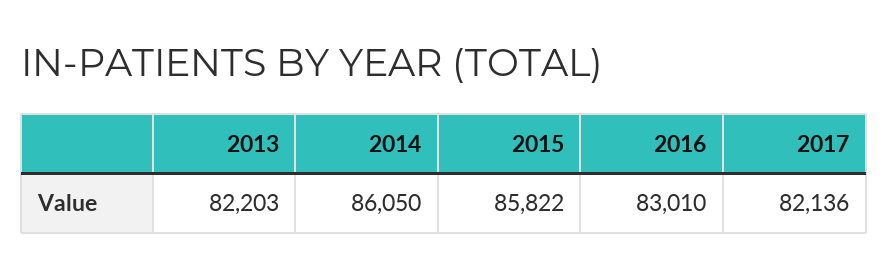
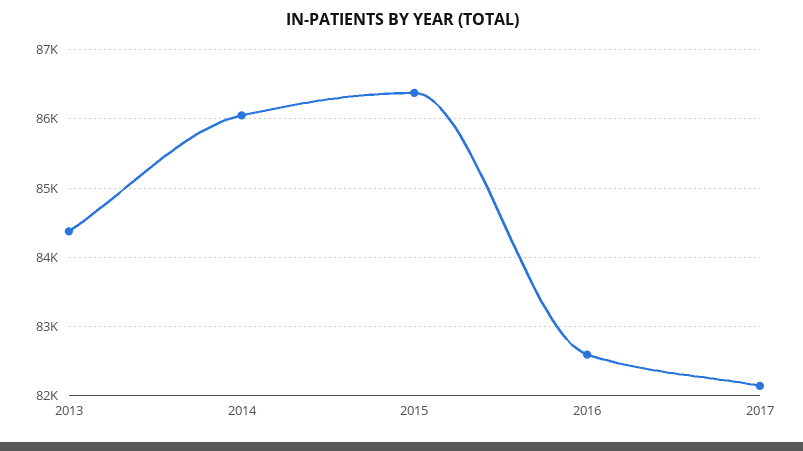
  {
-   "2013": 82203,
+   "2013": 84400,
    "2014": 86050,
-   "2015": 85822,
+   "2015": 86400,
-   "2016": 83010,
+   "2016": 82600,
    "2017": 82136
  }

